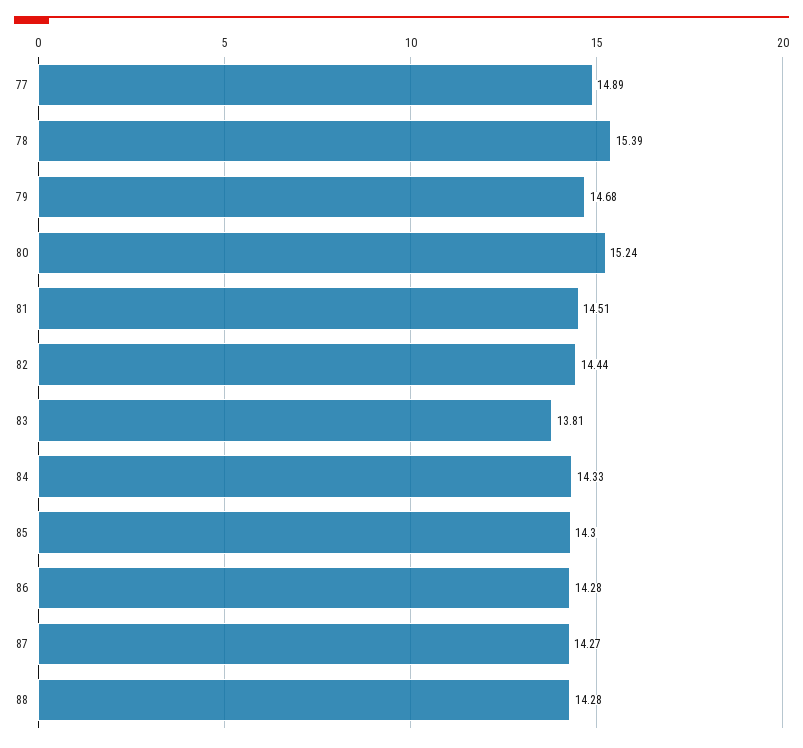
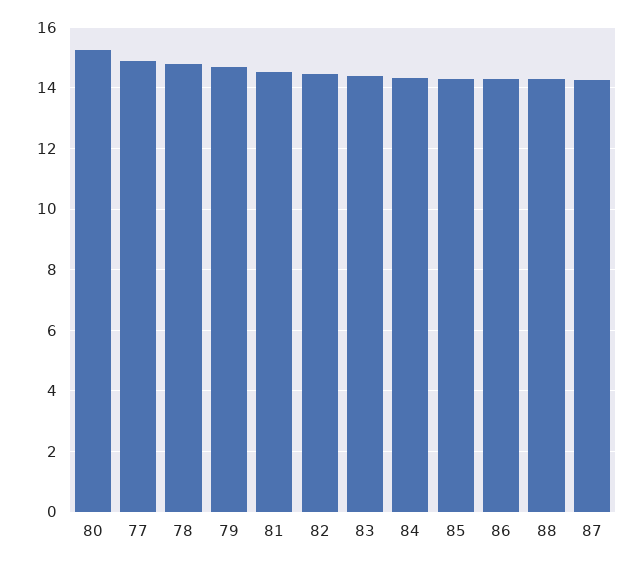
  {
    "77": 14.89,
-   "78": 15.39,
+   "78": 14.8,
    "79": 14.68,
    "80": 15.24,
    "81": 14.51,
    "82": 14.44,
-   "83": 13.81,
+   "83": 14.4,
    "84": 14.33,
    "85": 14.3,
    "86": 14.28,
    "87": 14.27,
    "88": 14.28
  }

